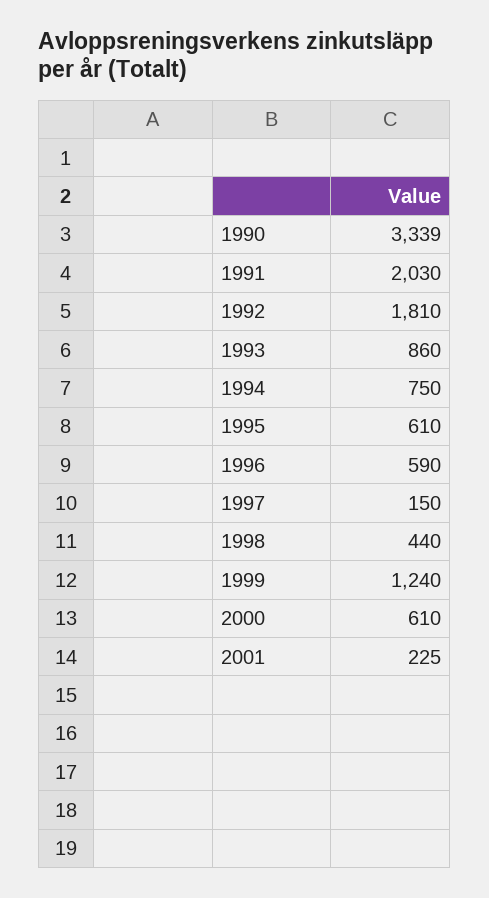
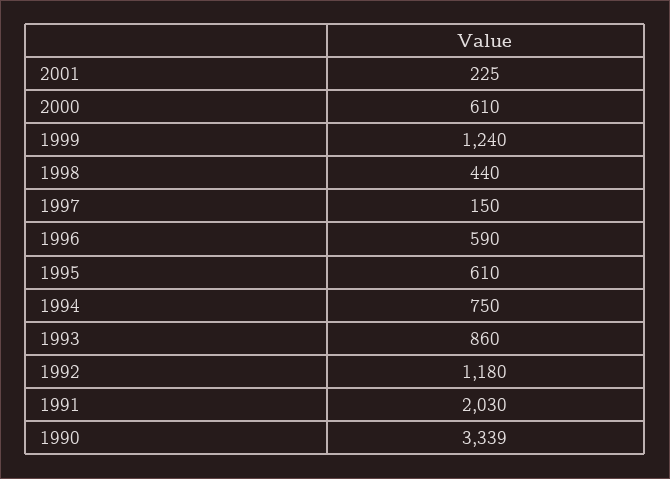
  {
    "1990": 3339,
    "1991": 2030,
-   "1992": 1810,
+   "1992": 1180,
    "1993": 860,
    "1994": 750,
    "1995": 610,
    "1996": 590,
    "1997": 150,
    "1998": 440,
    "1999": 1240,
    "2000": 610,
    "2001": 225
  }

